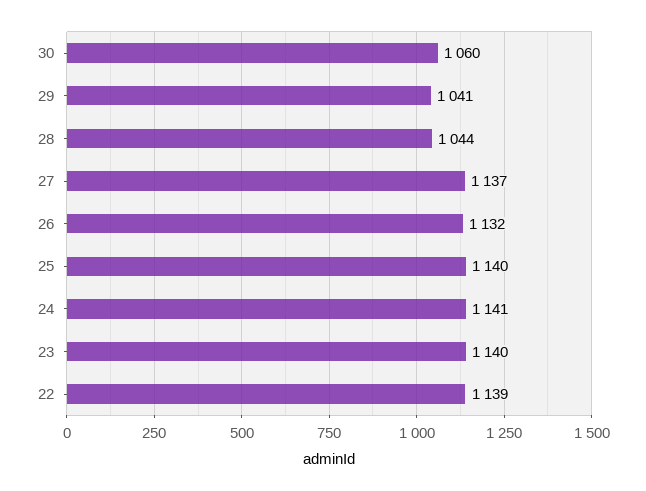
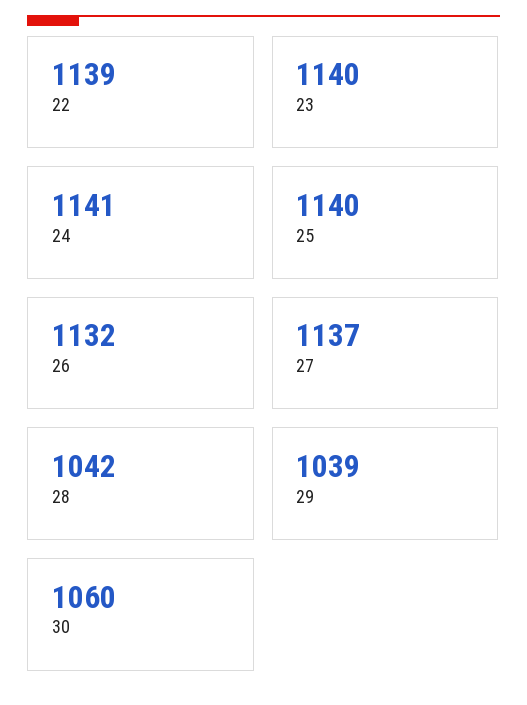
  {
    "30": 1060,
-   "29": 1041,
+   "29": 1039,
-   "28": 1044,
+   "28": 1042,
    "27": 1137,
    "26": 1132,
    "25": 1140,
    "24": 1141,
    "23": 1140,
    "22": 1139
  }

